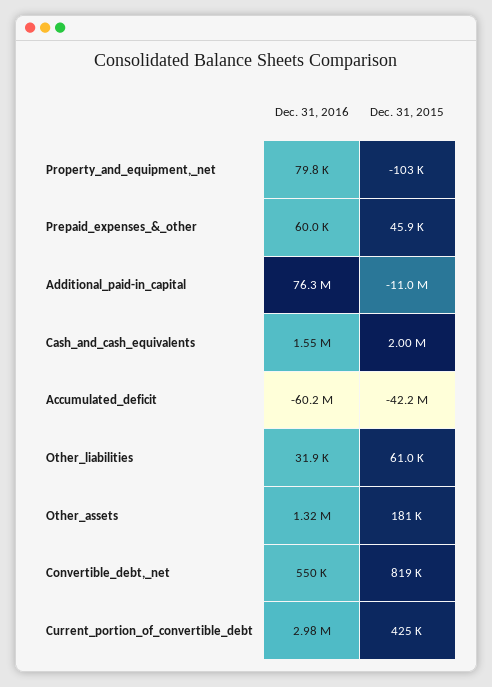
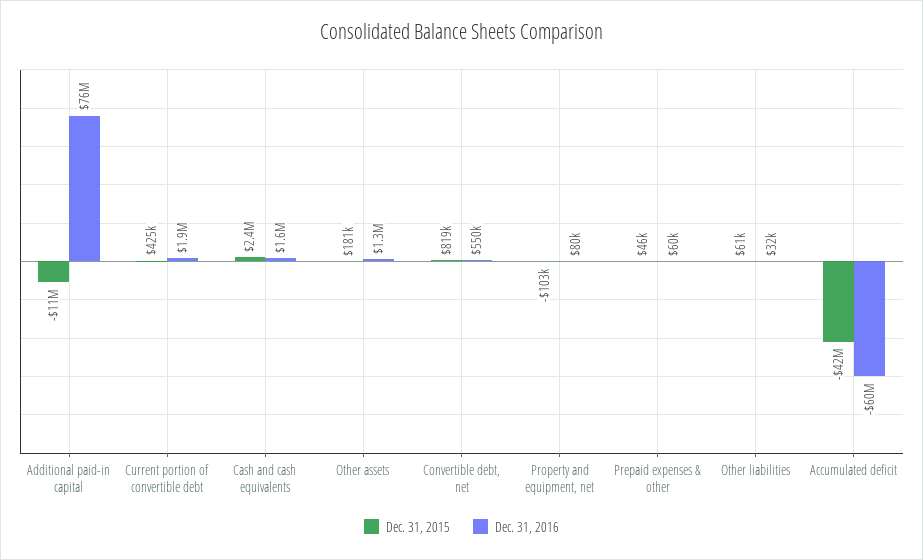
  {
    "Dec. 31, 2016": {
      "Property_and_equipment,_net": 79800,
      "Prepaid_expenses_&_other": 60000,
      "Additional_paid-in_capital": 76300000,
      "Cash_and_cash_equivalents": 1550000,
      "Accumulated_deficit": -60200000,
      "Other_liabilities": 31900,
      "Other_assets": 1320000,
      "Convertible_debt,_net": 550000,
-     "Current_portion_of_convertible_debt": 2980000
+     "Current_portion_of_convertible_debt": 1900000
    },
    "Dec. 31, 2015": {
      "Property_and_equipment,_net": -103000,
      "Prepaid_expenses_&_other": 45900,
      "Additional_paid-in_capital": -11000000,
-     "Cash_and_cash_equivalents": 2000000,
+     "Cash_and_cash_equivalents": 2400000,
      "Accumulated_deficit": -42200000,
      "Other_liabilities": 61000,
      "Other_assets": 181000,
      "Convertible_debt,_net": 819000,
      "Current_portion_of_convertible_debt": 425000
    }
  }

